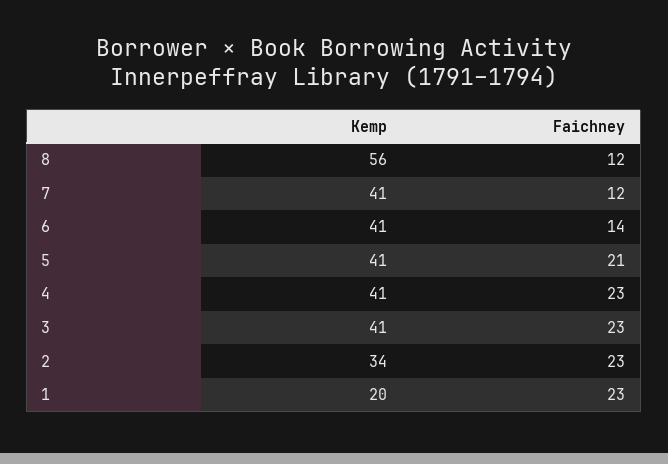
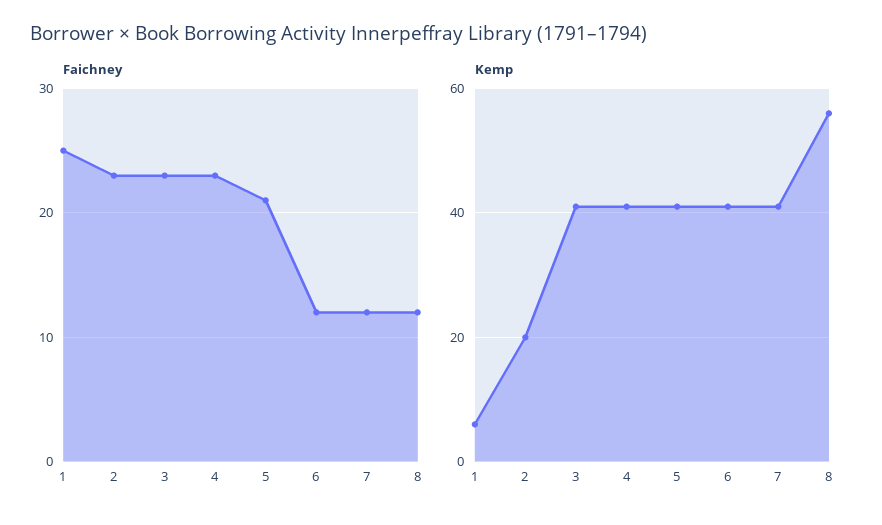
  {
    "Kemp": {
      "8": 56,
      "7": 41,
      "6": 41,
      "5": 41,
      "4": 41,
      "3": 41,
-     "2": 34,
+     "2": 20,
-     "1": 20
+     "1": 5
    },
    "Faichney": {
      "8": 12,
      "7": 12,
-     "6": 14,
+     "6": 12,
      "5": 21,
      "4": 23,
      "3": 23,
      "2": 23,
-     "1": 23
+     "1": 25
    }
  }

